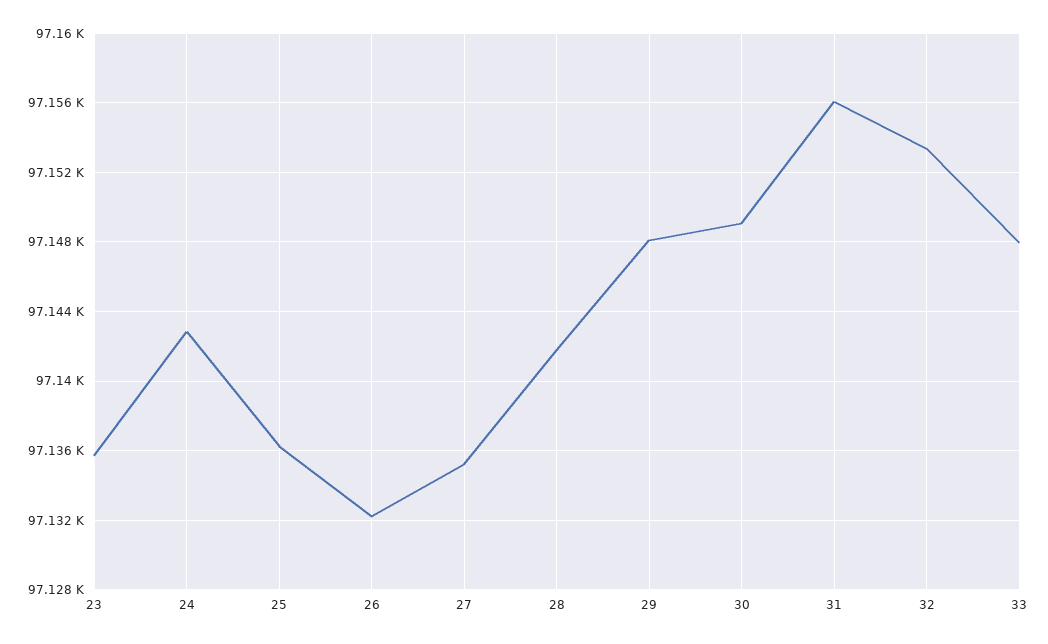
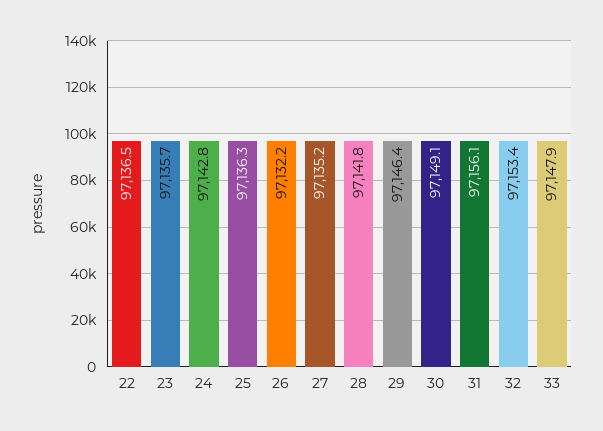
  {
    "23": 97135.7,
    "24": 97142.8,
    "25": 97136.3,
    "26": 97132.2,
    "27": 97135.2,
    "28": 97141.8,
-   "29": 97148,
+   "29": 97146.4,
    "30": 97149.1,
    "31": 97156.1,
    "32": 97153.4,
-   "33": 97147.9
+   "33": 97147.9,
+   "22": 97136.5
  }

